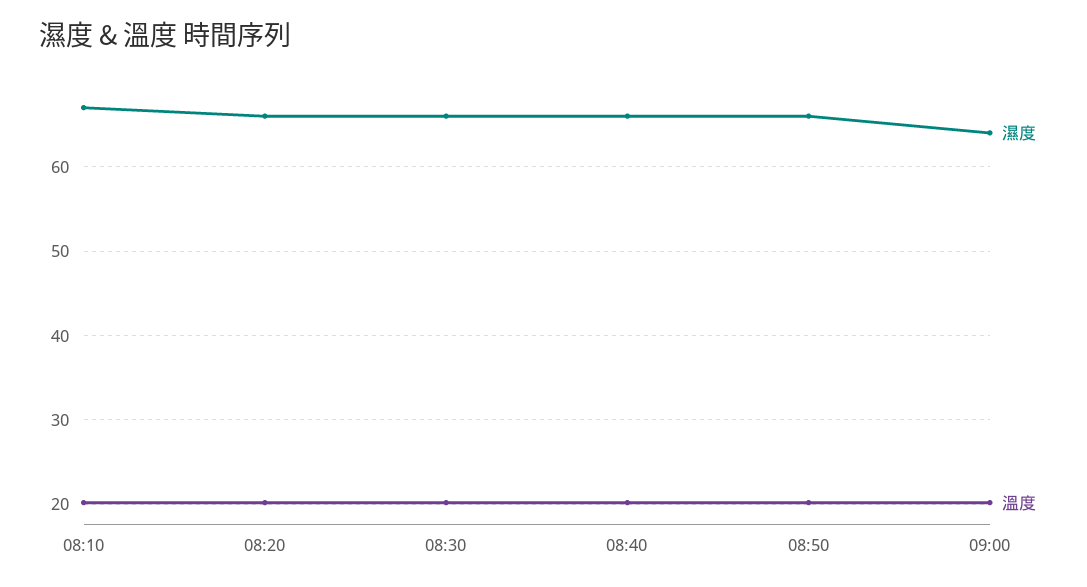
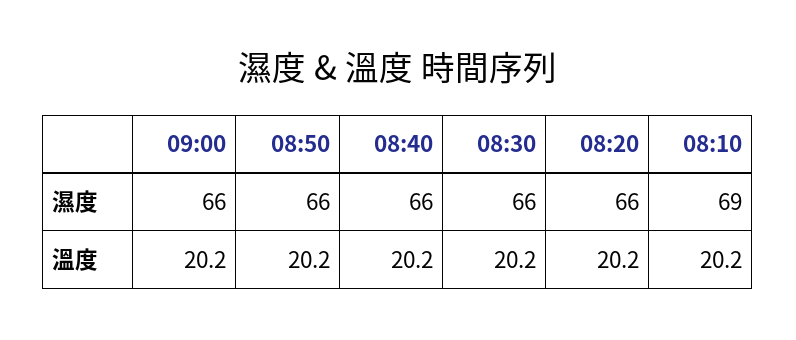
  {
    "濕度": {
-     "08:10": 67,
+     "08:10": 69,
      "08:20": 66,
      "08:30": 66,
      "08:40": 66,
      "08:50": 66,
-     "09:00": 64
+     "09:00": 66
    },
    "溫度": {
      "08:10": 20.2,
      "08:20": 20.2,
      "08:30": 20.2,
      "08:40": 20.2,
      "08:50": 20.2,
      "09:00": 20.2
    }
  }

